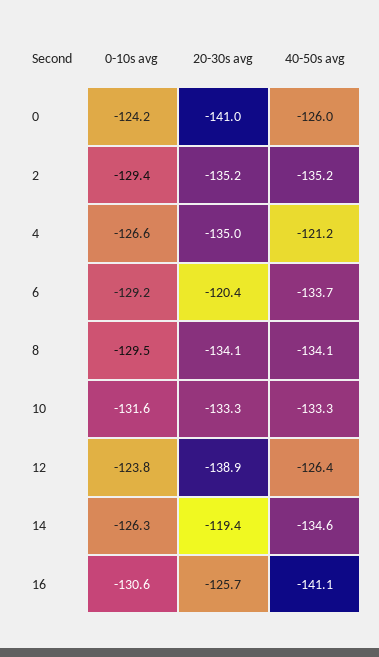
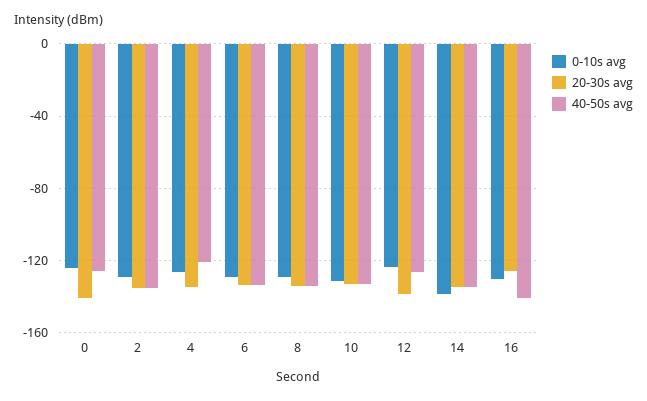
  {
    "0-10s avg": {
      "0": -124.2,
      "2": -129.4,
      "4": -126.6,
      "6": -129.2,
      "8": -129.5,
      "10": -131.6,
      "12": -123.8,
-     "14": -126.3,
+     "14": -140,
      "16": -130.6
    },
    "20-30s avg": {
      "0": -141,
      "2": -135.2,
      "4": -135,
-     "6": -120.4,
+     "6": -135,
      "8": -134.1,
      "10": -133.3,
      "12": -138.9,
-     "14": -119.4,
+     "14": -135,
      "16": -125.7
    },
    "40-50s avg": {
      "0": -126,
      "2": -135.2,
      "4": -121.2,
      "6": -133.7,
      "8": -134.1,
      "10": -133.3,
      "12": -126.4,
      "14": -134.6,
      "16": -141.1
    }
  }

